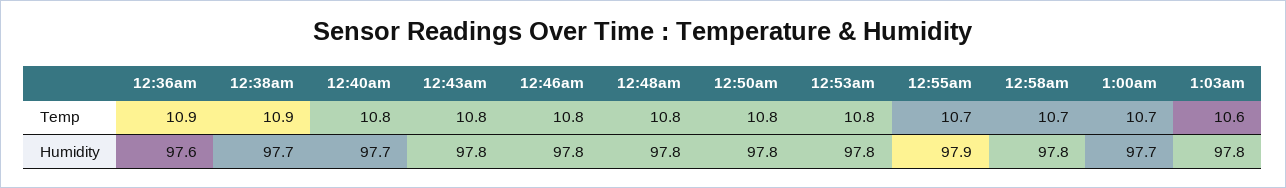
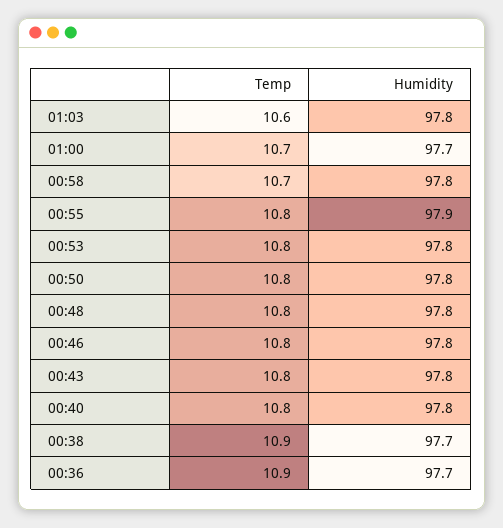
  {
    "12:36am": {
      "Temp": 10.9,
-     "Humidity": 97.6
+     "Humidity": 97.7
    },
    "12:38am": {
      "Temp": 10.9,
      "Humidity": 97.7
    },
    "12:40am": {
      "Temp": 10.8,
-     "Humidity": 97.7
+     "Humidity": 97.8
    },
    "12:43am": {
      "Temp": 10.8,
      "Humidity": 97.8
    },
    "12:46am": {
      "Temp": 10.8,
      "Humidity": 97.8
    },
    "12:48am": {
      "Temp": 10.8,
      "Humidity": 97.8
    },
    "12:50am": {
      "Temp": 10.8,
      "Humidity": 97.8
    },
    "12:53am": {
      "Temp": 10.8,
      "Humidity": 97.8
    },
    "12:55am": {
-     "Temp": 10.7,
+     "Temp": 10.8,
      "Humidity": 97.9
    },
    "12:58am": {
      "Temp": 10.7,
      "Humidity": 97.8
    },
    "1:00am": {
      "Temp": 10.7,
      "Humidity": 97.7
    },
    "1:03am": {
      "Temp": 10.6,
      "Humidity": 97.8
    }
  }

